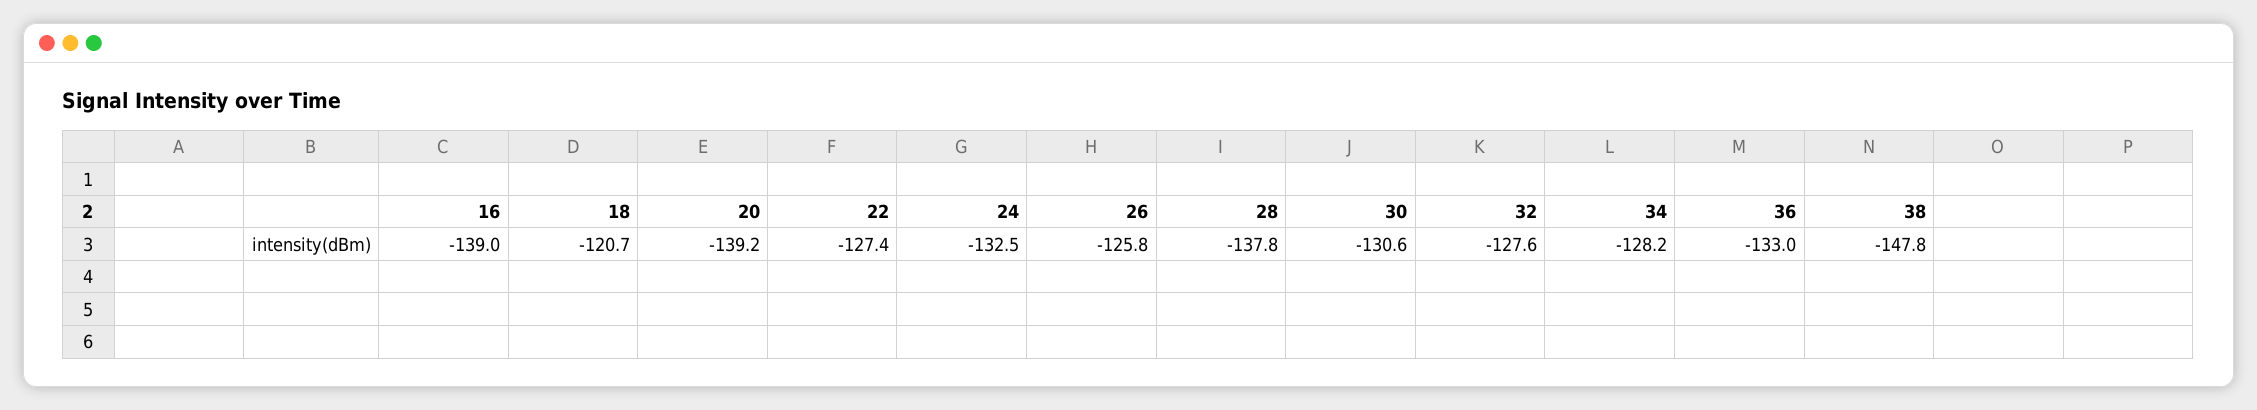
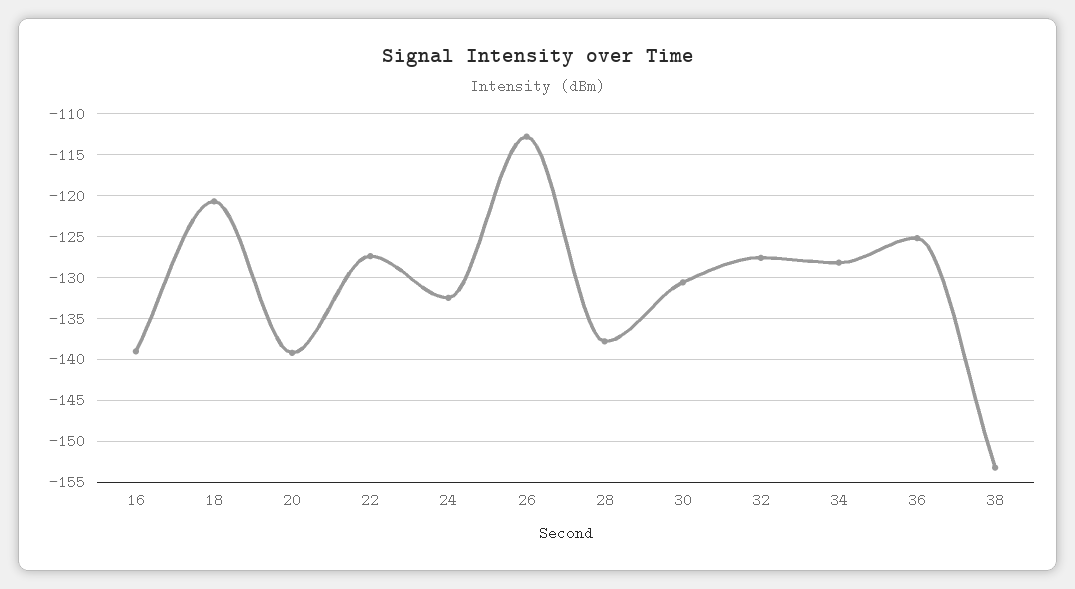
  {
    "16": -139,
    "18": -120.7,
    "20": -139.2,
    "22": -127.4,
    "24": -132.5,
-   "26": -125.8,
+   "26": -113,
    "28": -137.8,
    "30": -130.6,
    "32": -127.6,
    "34": -128.2,
-   "36": -133,
+   "36": -125,
-   "38": -147.8
+   "38": -153
  }

